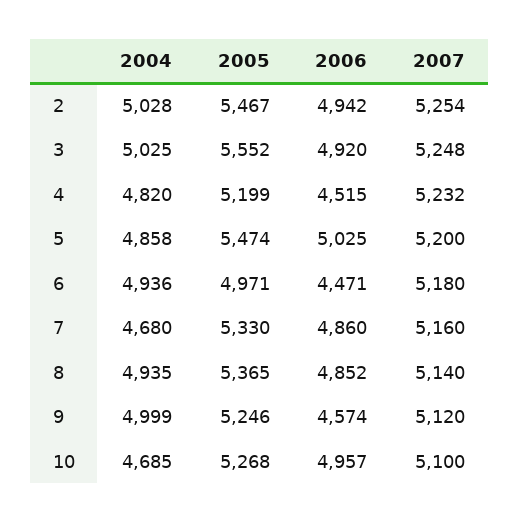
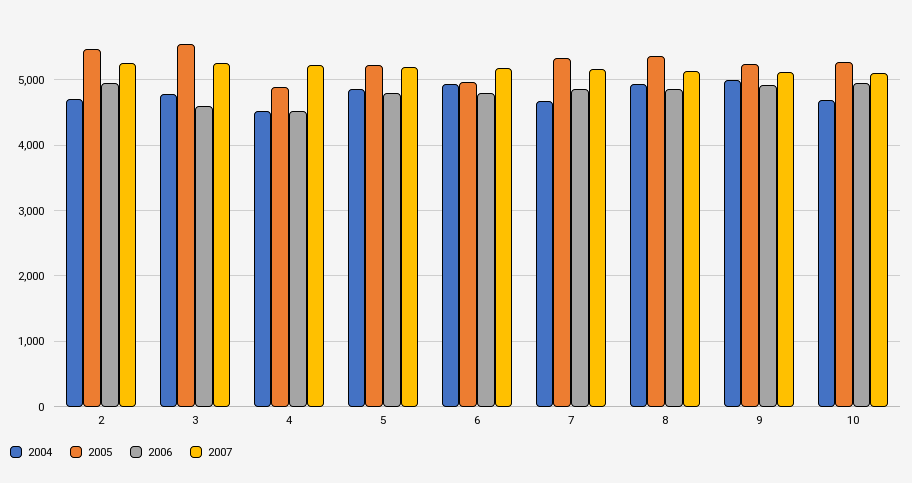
  {
    "2004": {
-     "2": 5028,
+     "2": 4700,
-     "3": 5025,
+     "3": 4800,
-     "4": 4820,
+     "4": 4500,
      "5": 4858,
      "6": 4936,
      "7": 4680,
      "8": 4935,
      "9": 4999,
      "10": 4685
    },
    "2005": {
      "2": 5467,
      "3": 5552,
-     "4": 5199,
+     "4": 4900,
-     "5": 5474,
+     "5": 5200,
      "6": 4971,
      "7": 5330,
      "8": 5365,
      "9": 5246,
      "10": 5268
    },
    "2006": {
      "2": 4942,
-     "3": 4920,
+     "3": 4600,
      "4": 4515,
-     "5": 5025,
+     "5": 4800,
-     "6": 4471,
+     "6": 4800,
      "7": 4860,
      "8": 4852,
-     "9": 4574,
+     "9": 4900,
      "10": 4957
    },
    "2007": {
      "2": 5254,
      "3": 5248,
      "4": 5232,
      "5": 5200,
      "6": 5180,
      "7": 5160,
      "8": 5140,
      "9": 5120,
      "10": 5100
    }
  }

